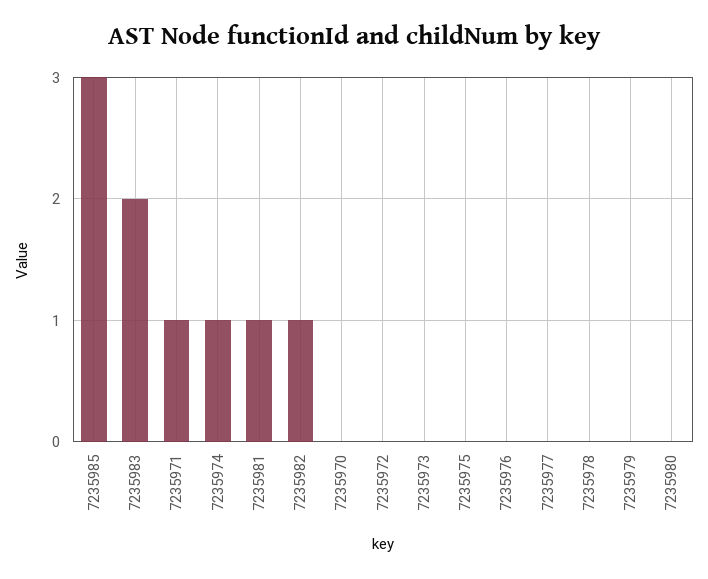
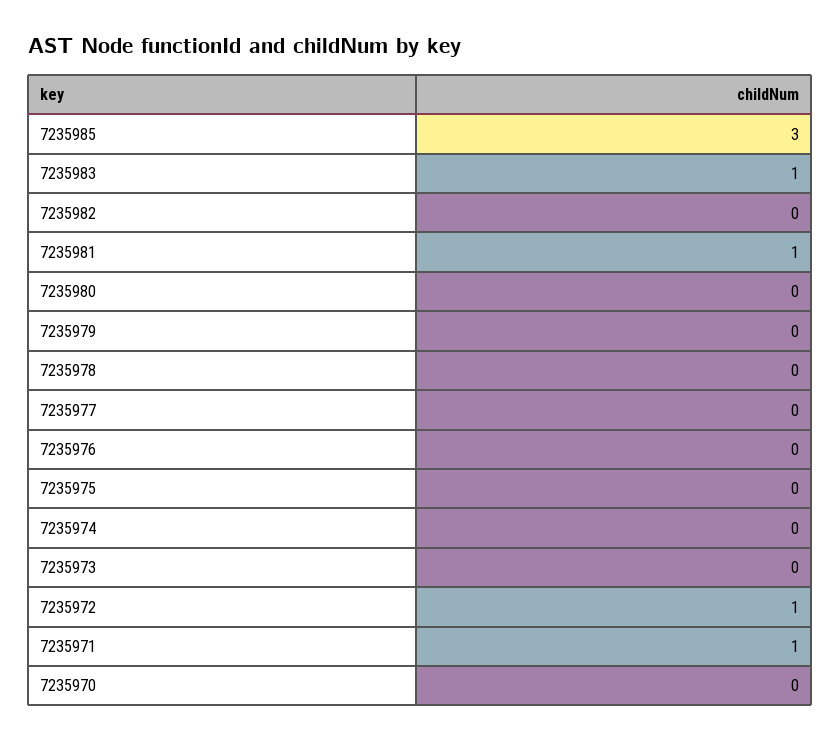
  {
    "7235985": 3,
-   "7235983": 2,
+   "7235983": 1,
    "7235971": 1,
-   "7235974": 1,
+   "7235974": 0,
    "7235981": 1,
-   "7235982": 1,
+   "7235982": 0,
    "7235970": 0,
-   "7235972": 0,
+   "7235972": 1,
    "7235973": 0,
    "7235975": 0,
    "7235976": 0,
    "7235977": 0,
    "7235978": 0,
    "7235979": 0,
    "7235980": 0
  }

